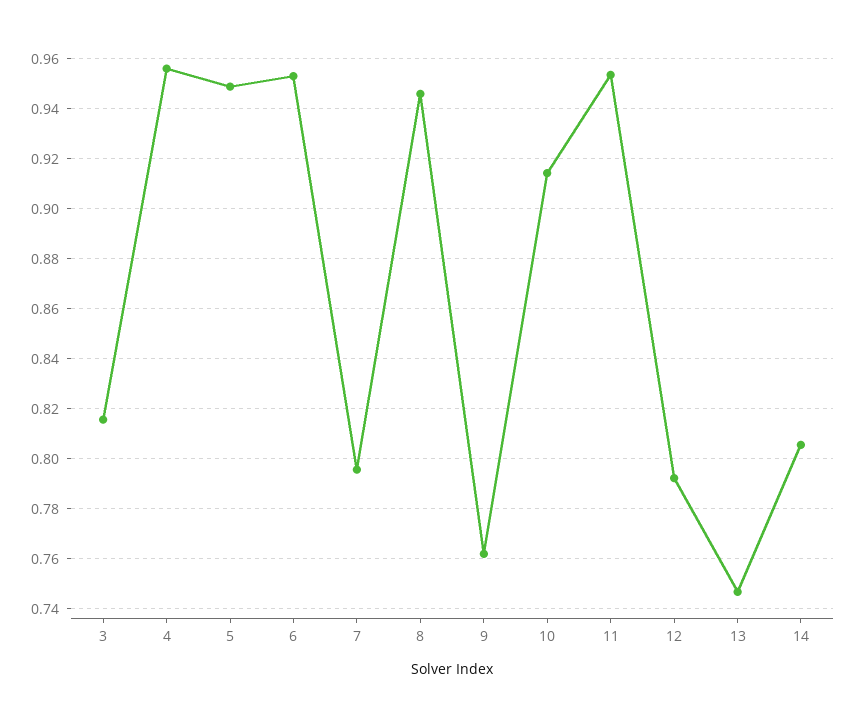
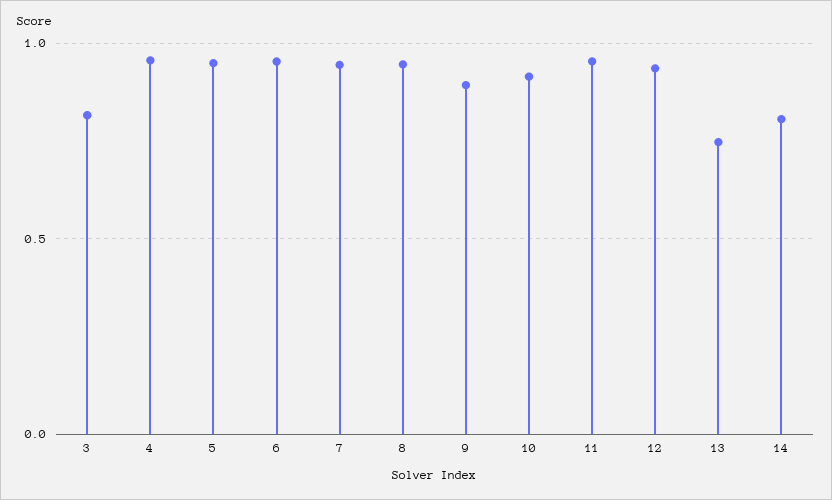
  {
    "3": 0.815,
    "4": 0.955,
    "5": 0.95,
    "6": 0.9525,
-   "7": 0.795,
+   "7": 0.95,
    "8": 0.945,
-   "9": 0.7625,
+   "9": 0.9,
    "10": 0.915,
    "11": 0.9525,
-   "12": 0.7925,
+   "12": 0.95,
    "13": 0.7475,
    "14": 0.805
  }

